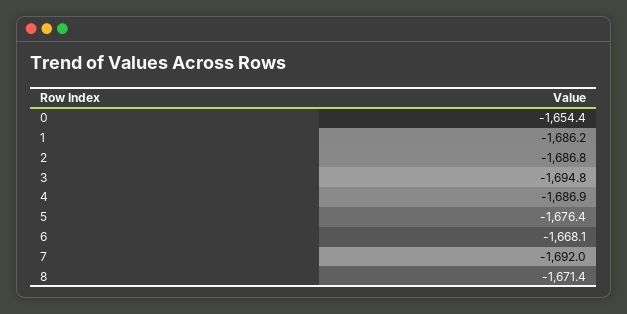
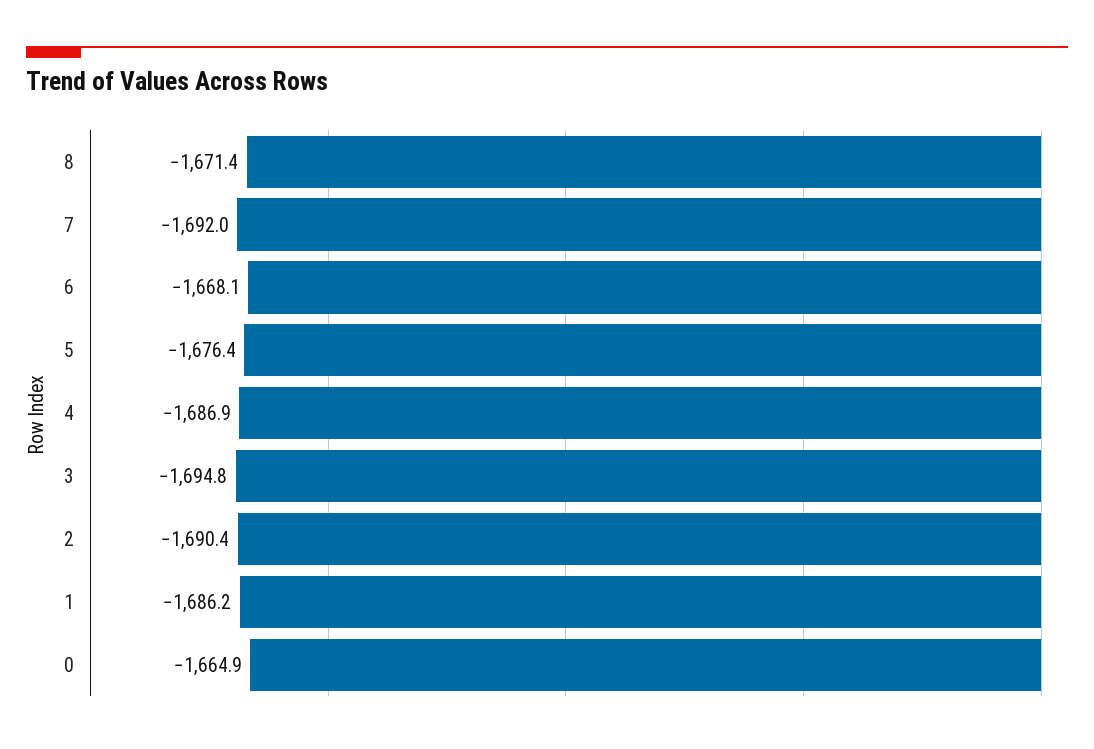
  {
-   "0": -1654.4,
+   "0": -1664.9,
    "1": -1686.2,
-   "2": -1686.8,
+   "2": -1690.4,
    "3": -1694.8,
    "4": -1686.9,
    "5": -1676.4,
    "6": -1668.1,
    "7": -1692,
    "8": -1671.4
  }

